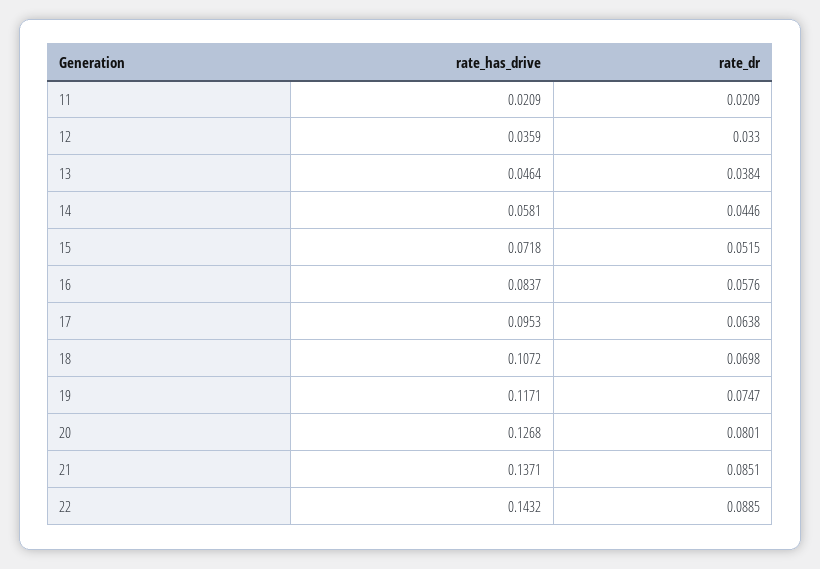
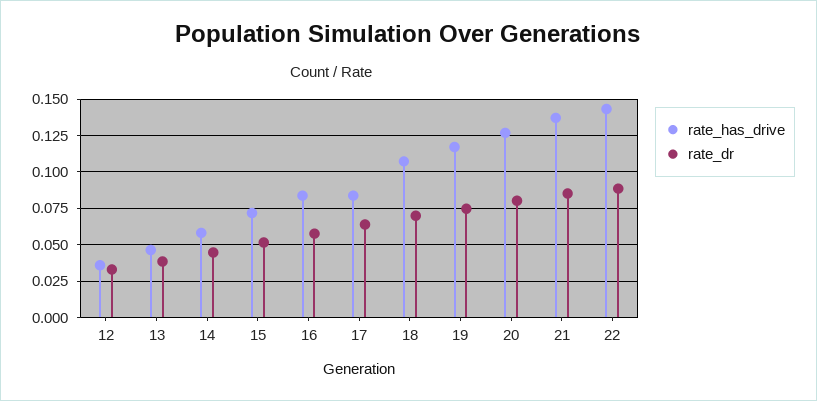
  {
    "rate_has_drive": {
-     "11": 0.0209,
      "12": 0.0359,
      "13": 0.0464,
      "14": 0.0581,
      "15": 0.0718,
      "16": 0.0837,
-     "17": 0.0953,
+     "17": 0.085,
      "18": 0.1072,
      "19": 0.1171,
      "20": 0.1268,
      "21": 0.1371,
      "22": 0.1432
    },
    "rate_dr": {
-     "11": 0.0209,
      "12": 0.033,
      "13": 0.0384,
      "14": 0.0446,
      "15": 0.0515,
      "16": 0.0576,
      "17": 0.0638,
      "18": 0.0698,
      "19": 0.0747,
      "20": 0.0801,
      "21": 0.0851,
      "22": 0.0885
    }
  }

